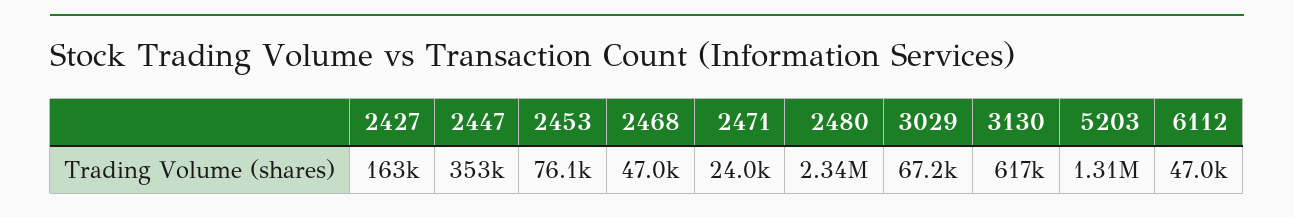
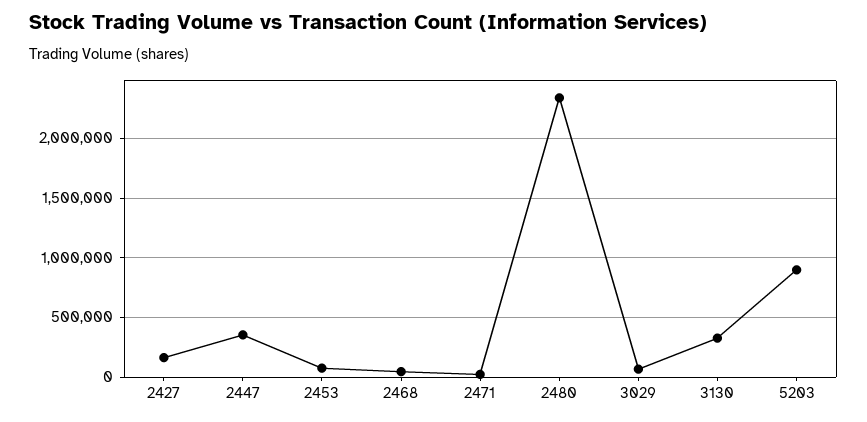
  {
    "2427": 163000,
    "2447": 353000,
    "2453": 76100,
    "2468": 47000,
    "2471": 24000,
    "2480": 2340000,
    "3029": 67200,
-   "3130": 617000,
+   "3130": 300000,
-   "5203": 1310000,
+   "5203": 900000
-   "6112": 47000
  }

